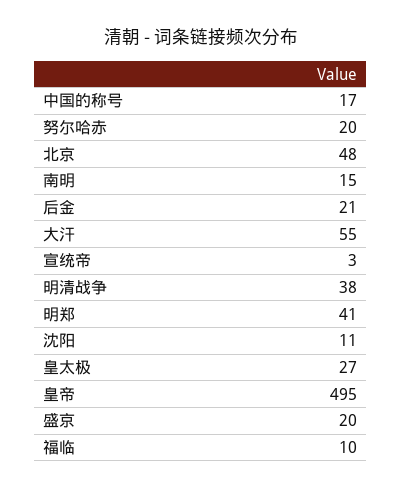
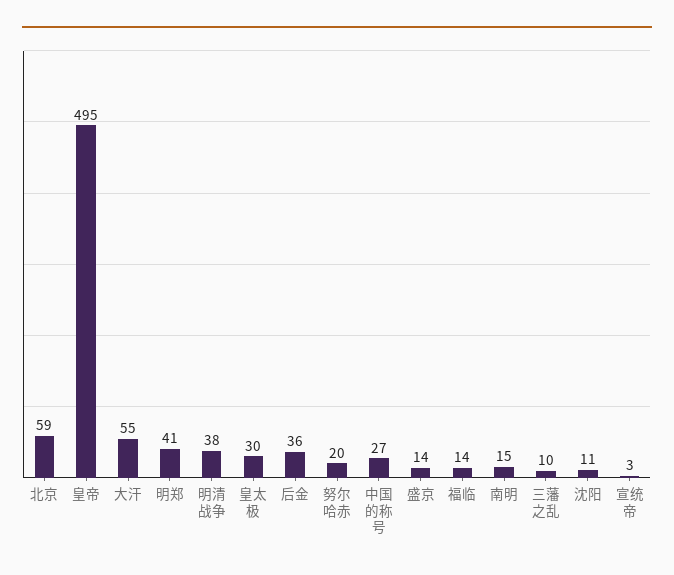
  {
-   "中国的称号": 17,
+   "中国的称号": 27,
    "努尔哈赤": 20,
-   "北京": 48,
+   "北京": 59,
    "南明": 15,
-   "后金": 21,
+   "后金": 36,
    "大汗": 55,
    "宣统帝": 3,
    "明清战争": 38,
    "明郑": 41,
    "沈阳": 11,
-   "皇太极": 27,
+   "皇太极": 30,
    "皇帝": 495,
-   "盛京": 20,
+   "盛京": 14,
-   "福临": 10
+   "福临": 14,
+   "三藩之乱": 10
  }

